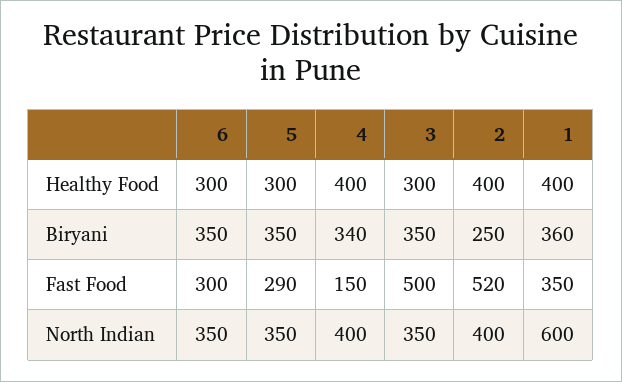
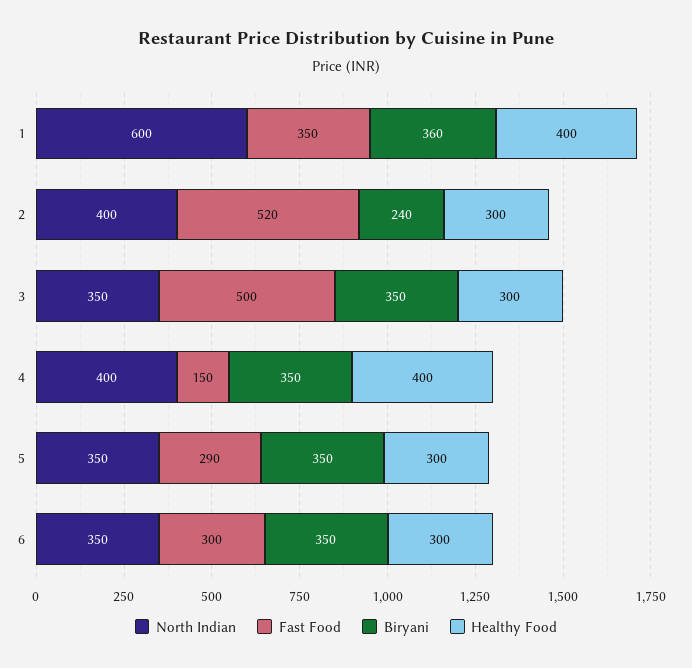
  {
    "Healthy Food": {
      "6": 300,
      "5": 300,
      "4": 400,
      "3": 300,
-     "2": 400,
+     "2": 300,
      "1": 400
    },
    "Biryani": {
      "6": 350,
      "5": 350,
-     "4": 340,
+     "4": 350,
      "3": 350,
-     "2": 250,
+     "2": 240,
      "1": 360
    },
    "Fast Food": {
      "6": 300,
      "5": 290,
      "4": 150,
      "3": 500,
      "2": 520,
      "1": 350
    },
    "North Indian": {
      "6": 350,
      "5": 350,
      "4": 400,
      "3": 350,
      "2": 400,
      "1": 600
    }
  }

